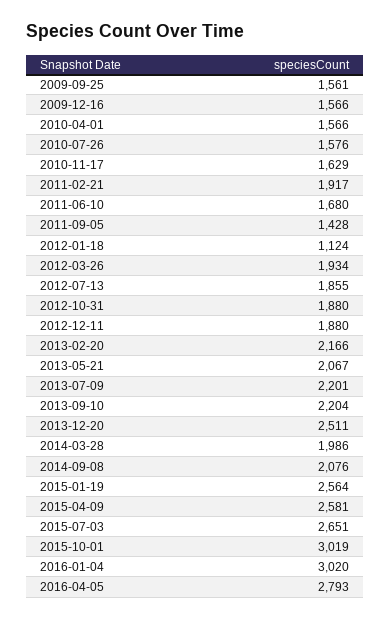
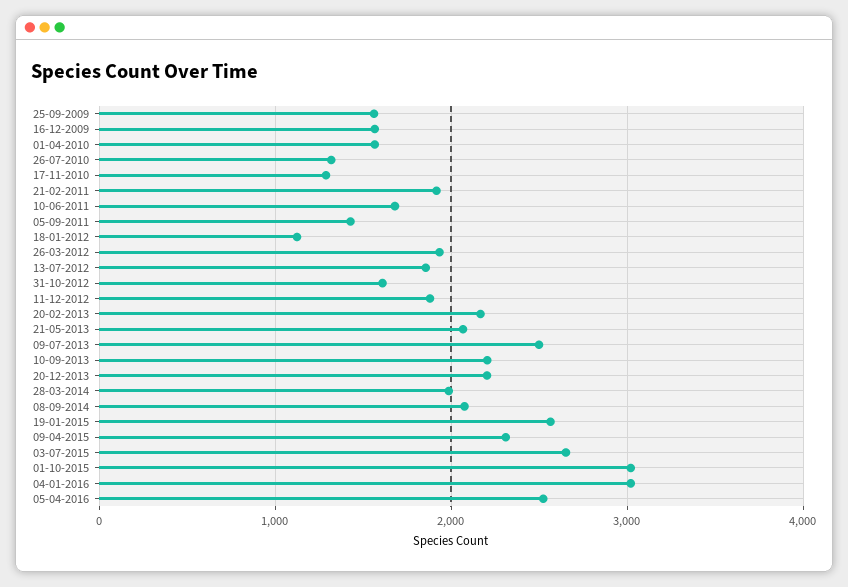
  {
    "2009-09-25": 1561,
    "2009-12-16": 1566,
    "2010-04-01": 1566,
-   "2010-07-26": 1576,
+   "2010-07-26": 1300,
-   "2010-11-17": 1629,
+   "2010-11-17": 1300,
    "2011-02-21": 1917,
    "2011-06-10": 1680,
    "2011-09-05": 1428,
    "2012-01-18": 1124,
    "2012-03-26": 1934,
    "2012-07-13": 1855,
-   "2012-10-31": 1880,
+   "2012-10-31": 1600,
    "2012-12-11": 1880,
    "2013-02-20": 2166,
    "2013-05-21": 2067,
-   "2013-07-09": 2201,
+   "2013-07-09": 2500,
    "2013-09-10": 2204,
-   "2013-12-20": 2511,
+   "2013-12-20": 2200,
    "2014-03-28": 1986,
    "2014-09-08": 2076,
    "2015-01-19": 2564,
-   "2015-04-09": 2581,
+   "2015-04-09": 2300,
    "2015-07-03": 2651,
    "2015-10-01": 3019,
    "2016-01-04": 3020,
-   "2016-04-05": 2793
+   "2016-04-05": 2500
  }

